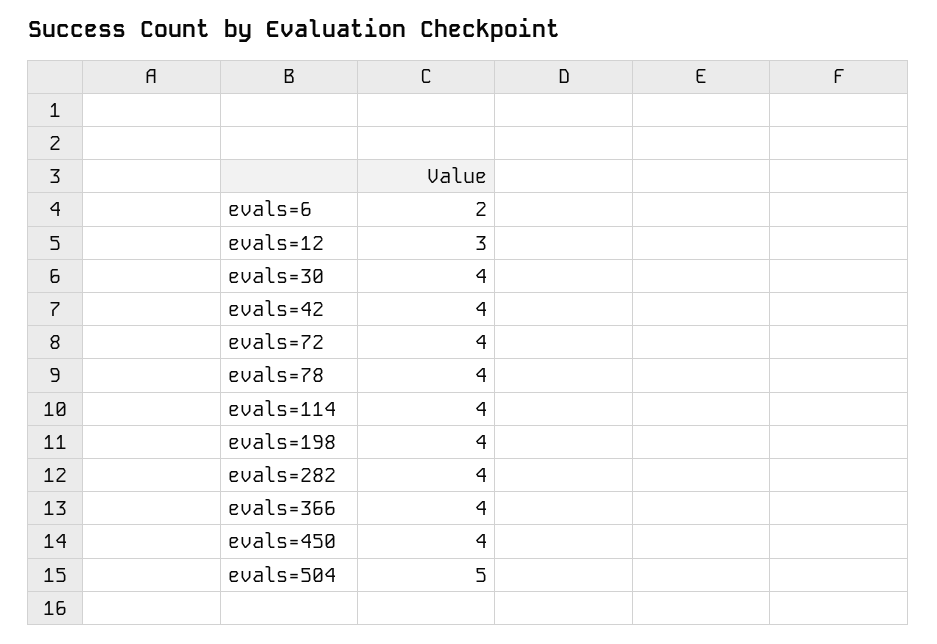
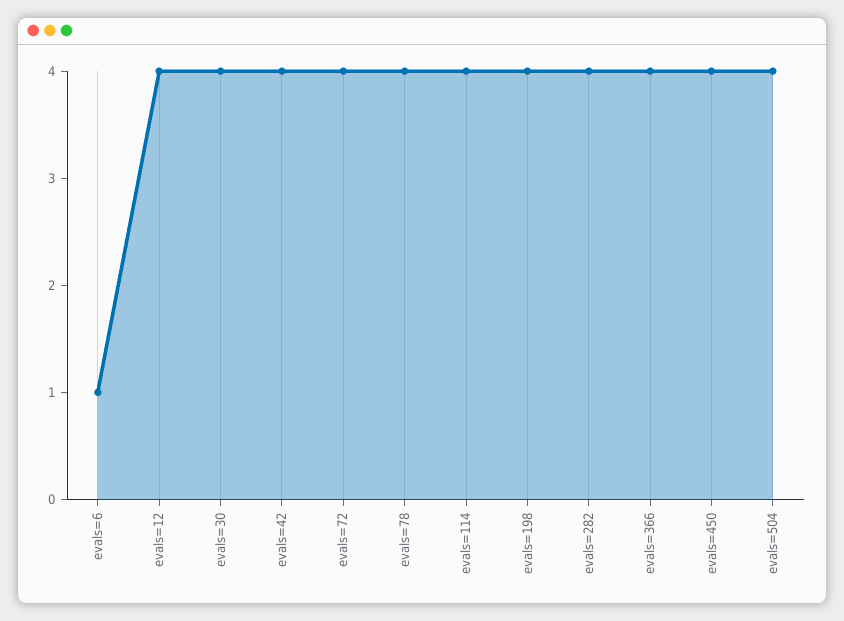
  {
-   "evals=6": 2,
+   "evals=6": 1,
-   "evals=12": 3,
+   "evals=12": 4,
    "evals=30": 4,
    "evals=42": 4,
    "evals=72": 4,
    "evals=78": 4,
    "evals=114": 4,
    "evals=198": 4,
    "evals=282": 4,
    "evals=366": 4,
    "evals=450": 4,
-   "evals=504": 5
+   "evals=504": 4
  }

